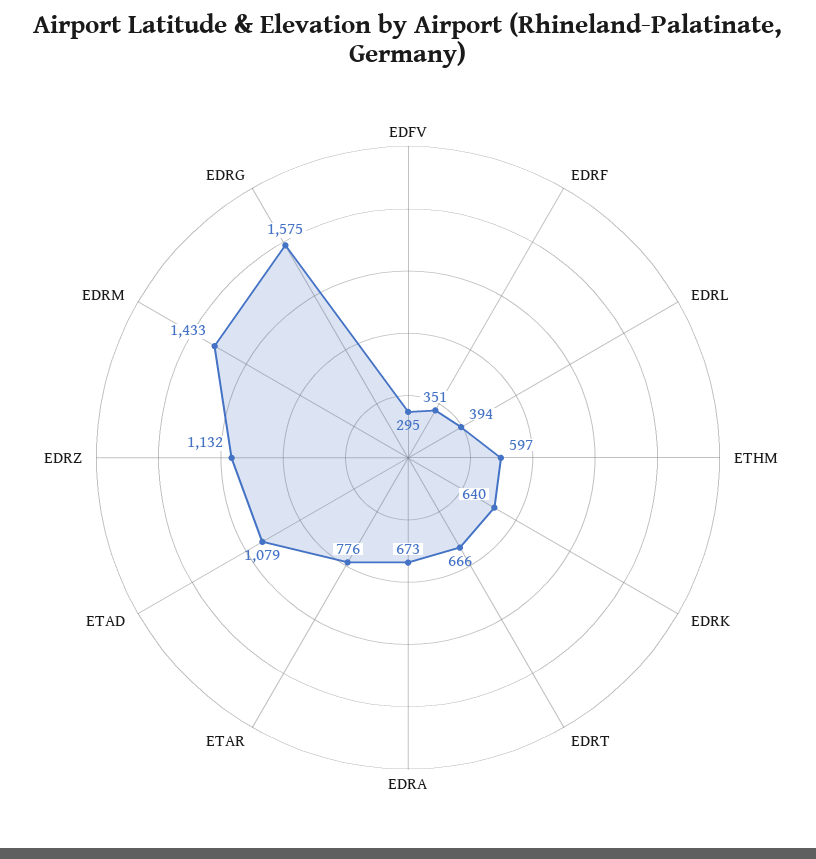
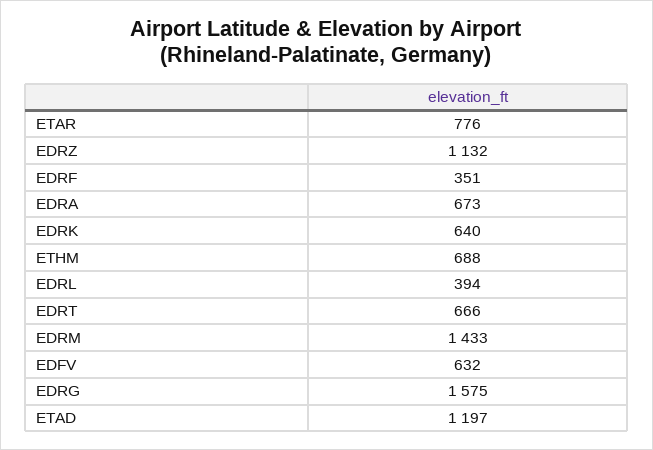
  {
-   "EDFV": 295,
+   "EDFV": 632,
    "EDRF": 351,
    "EDRL": 394,
-   "ETHM": 597,
+   "ETHM": 688,
    "EDRK": 640,
    "EDRT": 666,
    "EDRA": 673,
    "ETAR": 776,
-   "ETAD": 1079,
+   "ETAD": 1197,
    "EDRZ": 1132,
    "EDRM": 1433,
    "EDRG": 1575
  }

